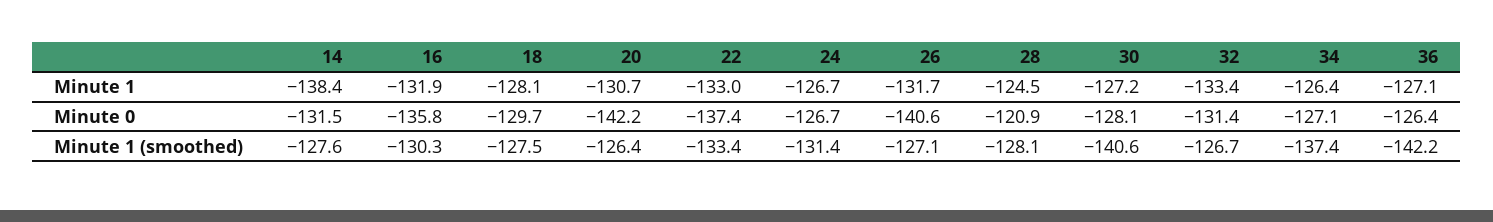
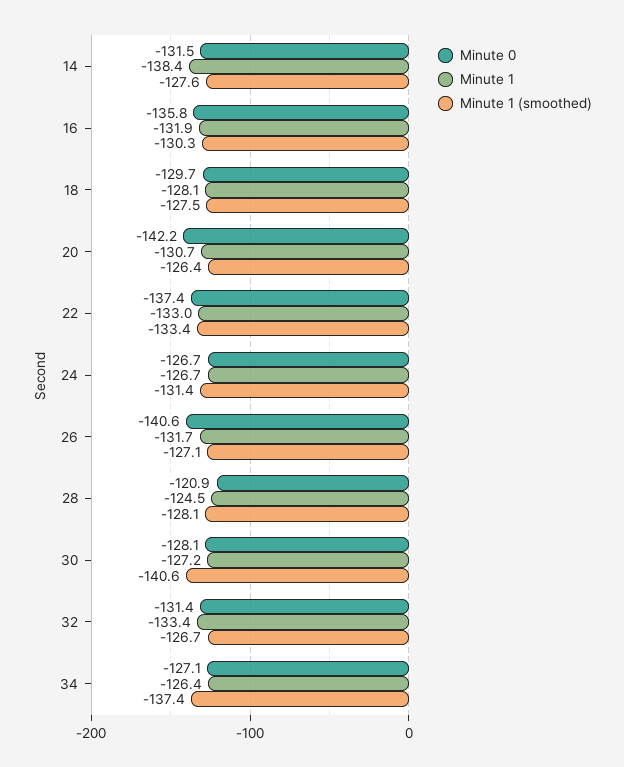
  {
    "Minute 1": {
      "14": -138.4,
      "16": -131.9,
      "18": -128.1,
      "20": -130.7,
      "22": -133,
      "24": -126.7,
      "26": -131.7,
      "28": -124.5,
      "30": -127.2,
      "32": -133.4,
-     "34": -126.4,
+     "34": -126.4
-     "36": -127.1
    },
    "Minute 0": {
      "14": -131.5,
      "16": -135.8,
      "18": -129.7,
      "20": -142.2,
      "22": -137.4,
      "24": -126.7,
      "26": -140.6,
      "28": -120.9,
      "30": -128.1,
      "32": -131.4,
-     "34": -127.1,
+     "34": -127.1
-     "36": -126.4
    },
    "Minute 1 (smoothed)": {
      "14": -127.6,
      "16": -130.3,
      "18": -127.5,
      "20": -126.4,
      "22": -133.4,
      "24": -131.4,
      "26": -127.1,
      "28": -128.1,
      "30": -140.6,
      "32": -126.7,
-     "34": -137.4,
+     "34": -137.4
-     "36": -142.2
    }
  }

